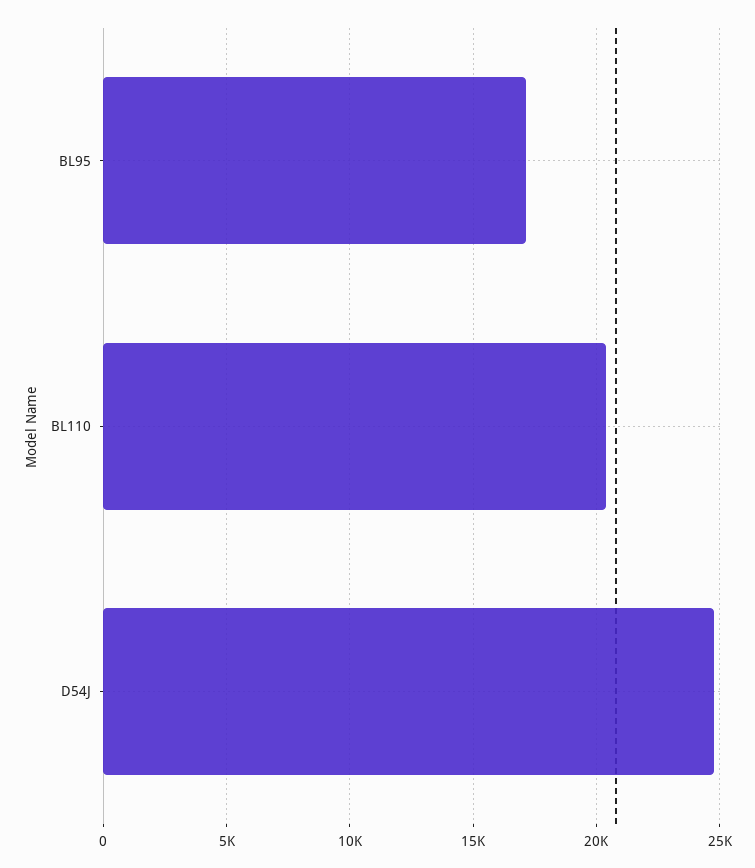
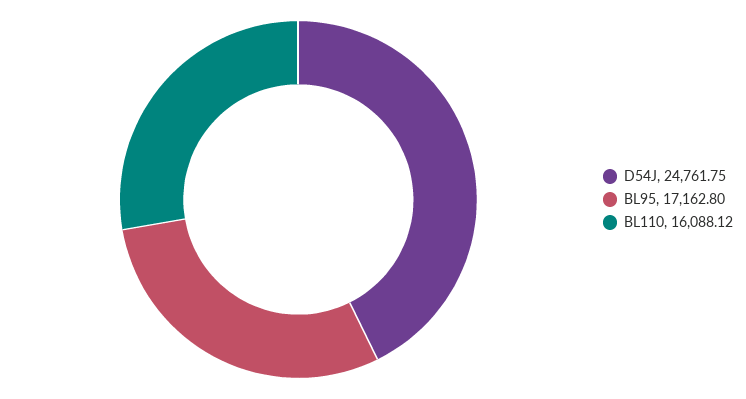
  {
    "BL95": 17162.8,
-   "BL110": 20500,
+   "BL110": 16088.12,
    "D54J": 24761.75
  }

